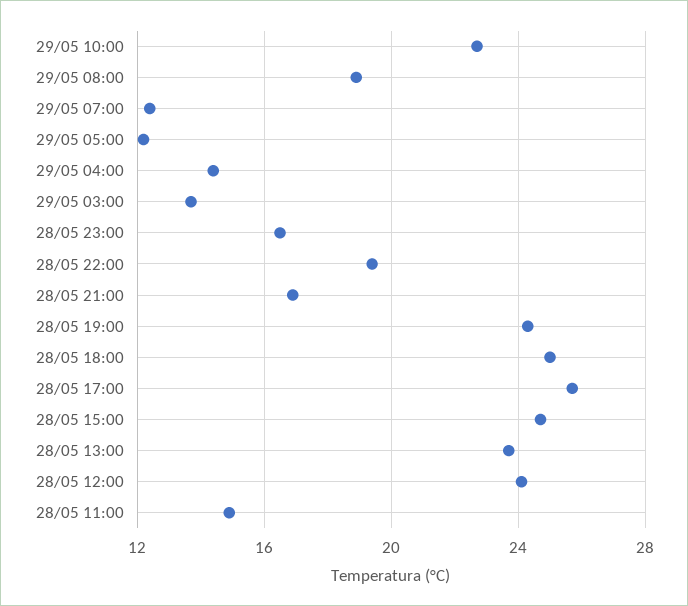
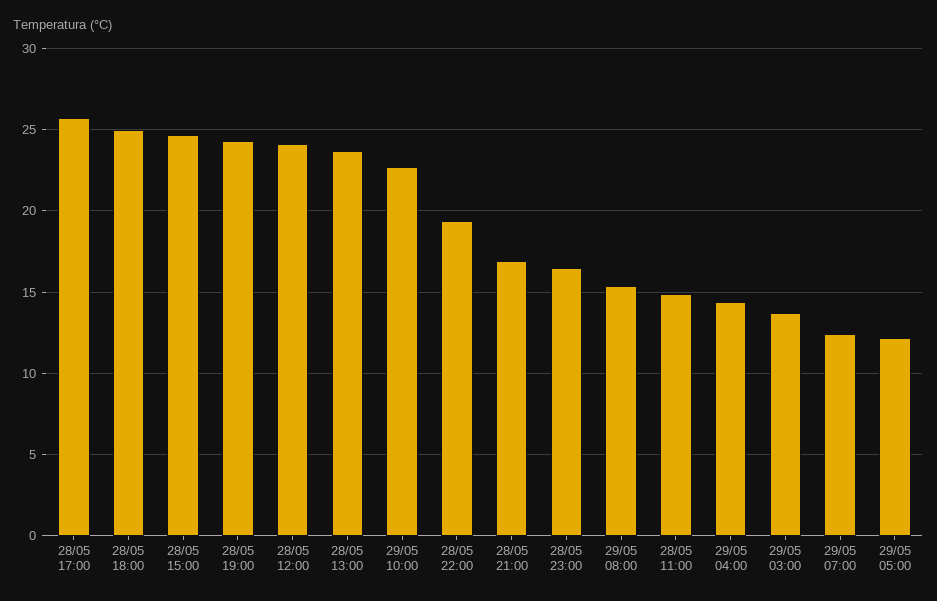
  {
    "29/05 10:00": 22.5,
-   "29/05 08:00": 19,
+   "29/05 08:00": 15.5,
    "29/05 07:00": 12.5,
    "29/05 05:00": 12,
    "29/05 04:00": 14.5,
    "29/05 03:00": 13.5,
    "28/05 23:00": 16.5,
    "28/05 22:00": 19.5,
    "28/05 21:00": 17,
    "28/05 19:00": 24.5,
    "28/05 18:00": 25,
    "28/05 17:00": 25.5,
    "28/05 15:00": 24.5,
    "28/05 13:00": 23.5,
    "28/05 12:00": 24,
    "28/05 11:00": 15
  }

